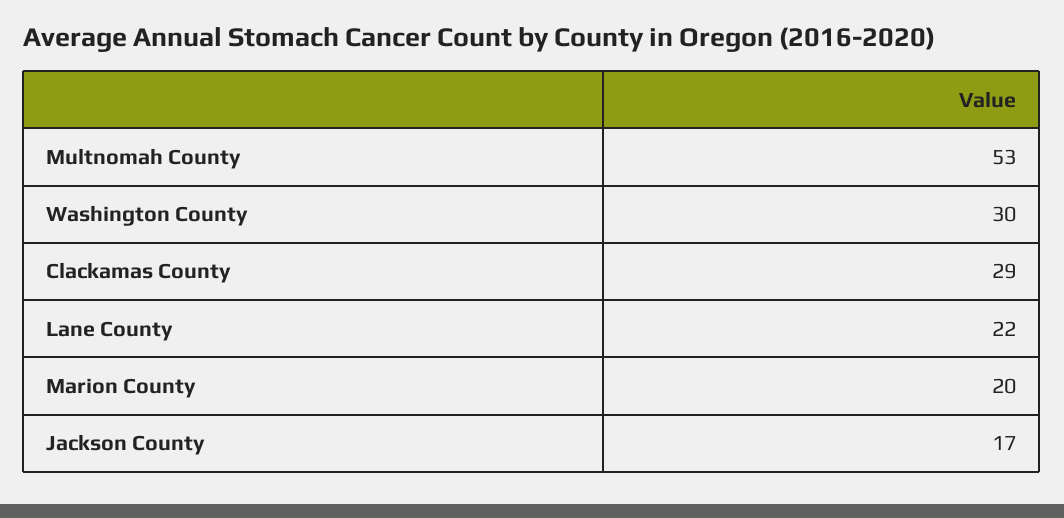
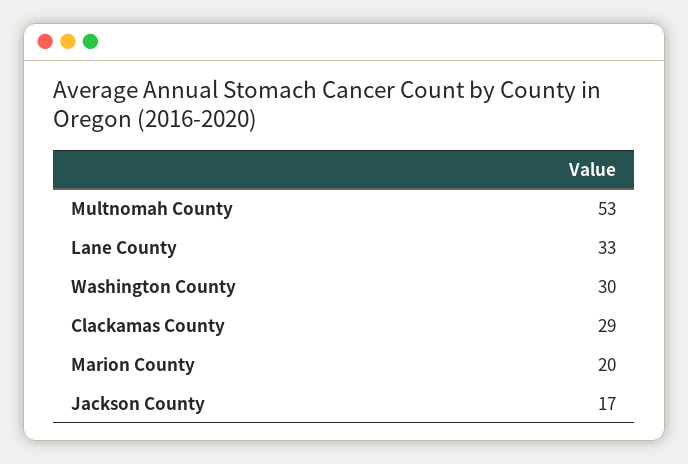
  {
    "Multnomah County": 53,
    "Washington County": 30,
    "Clackamas County": 29,
-   "Lane County": 22,
+   "Lane County": 33,
    "Marion County": 20,
    "Jackson County": 17
  }

